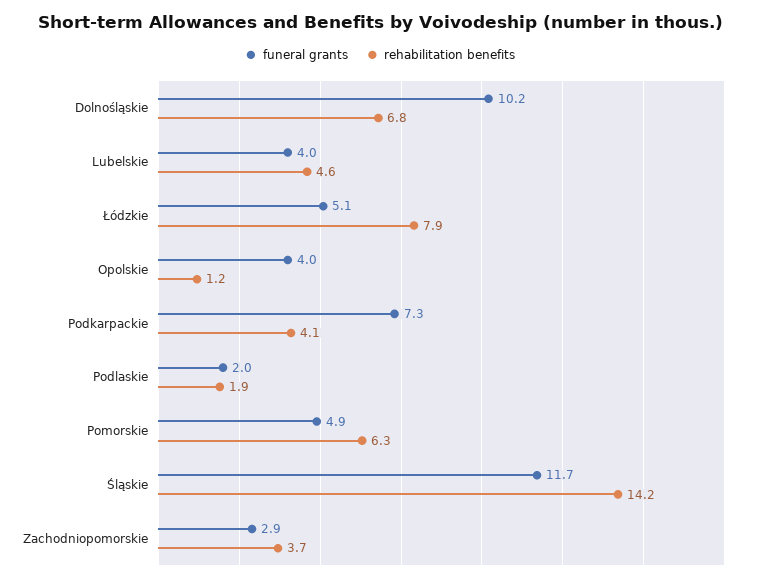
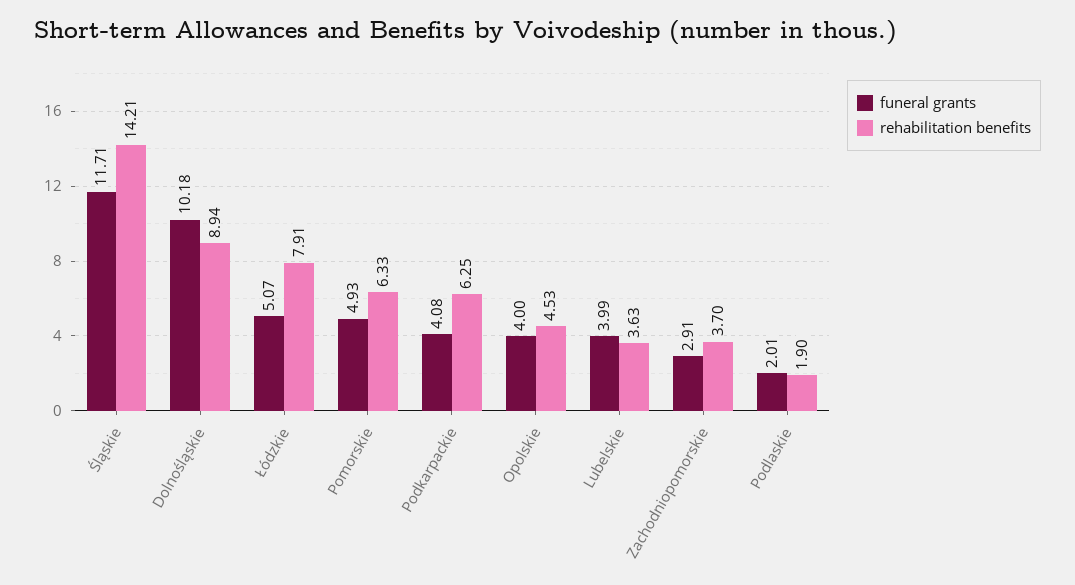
  {
    "funeral grants": {
      "Dolnośląskie": 10.18,
      "Lubelskie": 3.99,
      "Łódzkie": 5.07,
      "Opolskie": 4,
-     "Podkarpackie": 7.3,
+     "Podkarpackie": 4.08,
      "Podlaskie": 2.01,
      "Pomorskie": 4.93,
      "Śląskie": 11.71,
      "Zachodniopomorskie": 2.91
    },
    "rehabilitation benefits": {
-     "Dolnośląskie": 6.8,
+     "Dolnośląskie": 8.94,
-     "Lubelskie": 4.6,
+     "Lubelskie": 3.63,
      "Łódzkie": 7.91,
-     "Opolskie": 1.2,
+     "Opolskie": 4.53,
-     "Podkarpackie": 4.1,
+     "Podkarpackie": 6.25,
      "Podlaskie": 1.9,
      "Pomorskie": 6.33,
      "Śląskie": 14.21,
      "Zachodniopomorskie": 3.7
    }
  }

